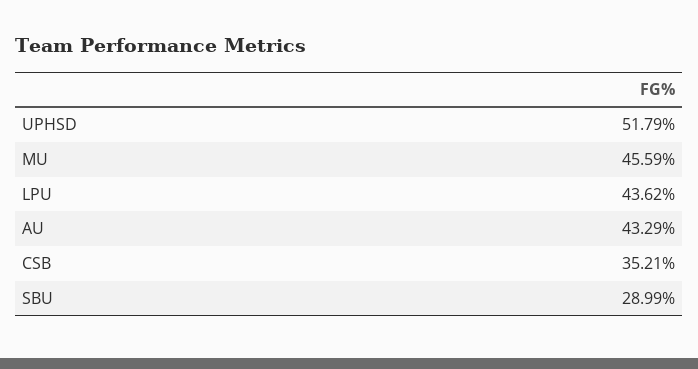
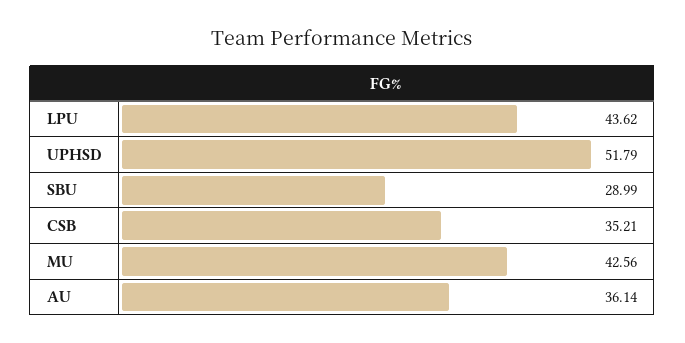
  {
    "UPHSD": 51.79,
-   "MU": 45.59,
+   "MU": 42.56,
    "LPU": 43.62,
-   "AU": 43.29,
+   "AU": 36.14,
    "CSB": 35.21,
    "SBU": 28.99
  }

